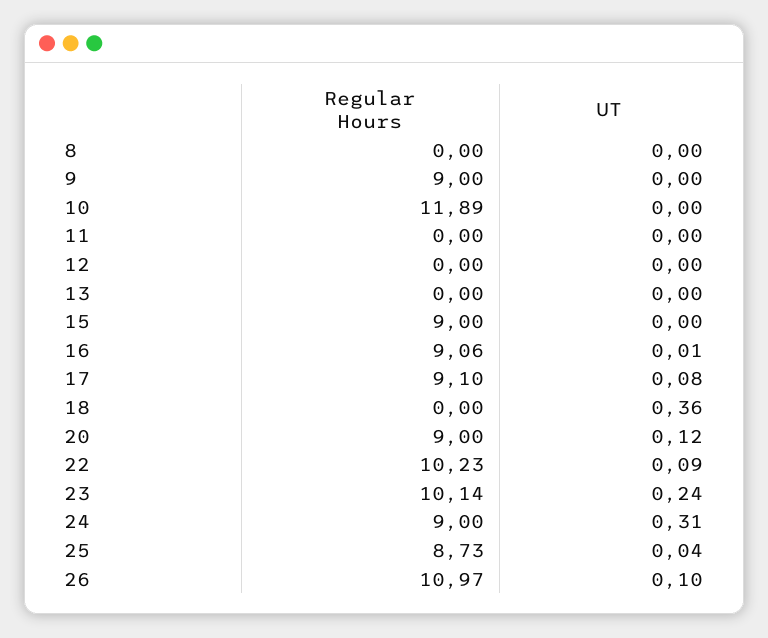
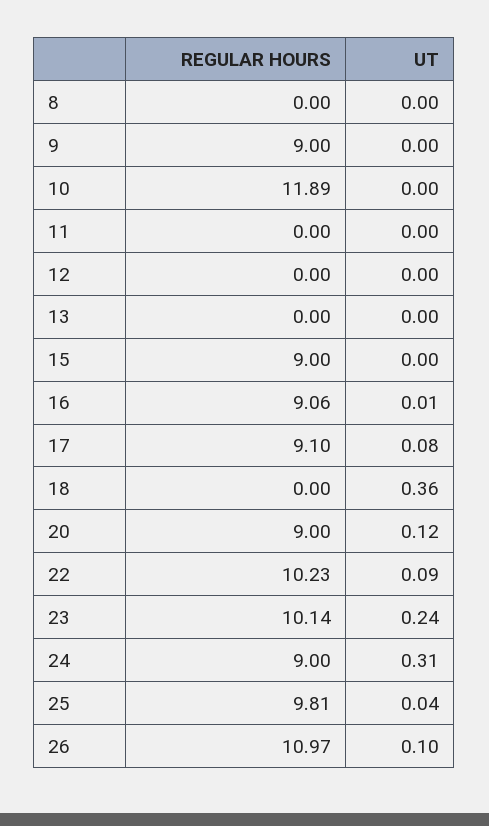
  {
    "Regular Hours": {
      "8": 0,
      "9": 9,
      "10": 11.89,
      "11": 0,
      "12": 0,
      "13": 0,
      "15": 9,
      "16": 9.06,
      "17": 9.1,
      "18": 0,
      "20": 9,
      "22": 10.23,
      "23": 10.14,
      "24": 9,
-     "25": 8.73,
+     "25": 9.81,
      "26": 10.97
    },
    "UT": {
      "8": 0,
      "9": 0,
      "10": 0,
      "11": 0,
      "12": 0,
      "13": 0,
      "15": 0,
      "16": 0.01,
      "17": 0.08,
      "18": 0.36,
      "20": 0.12,
      "22": 0.09,
      "23": 0.24,
      "24": 0.31,
      "25": 0.04,
      "26": 0.1
    }
  }

